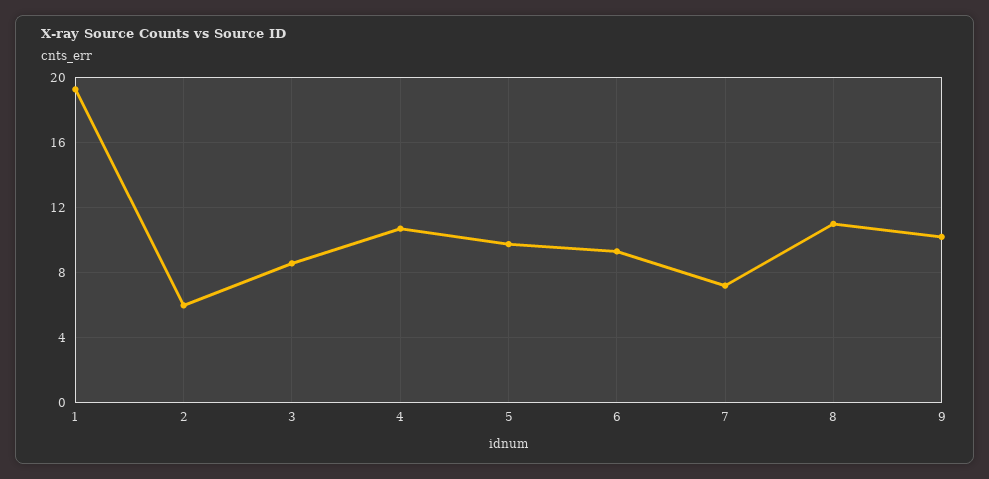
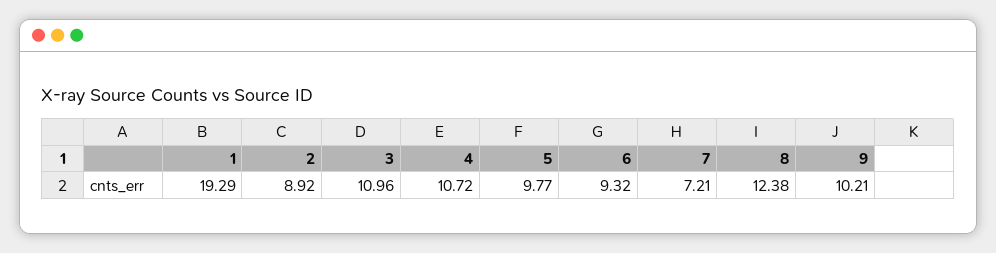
  {
    "1": 19.29,
-   "2": 6,
+   "2": 8.92,
-   "3": 8.5,
+   "3": 10.96,
    "4": 10.72,
    "5": 9.77,
    "6": 9.32,
    "7": 7.21,
-   "8": 11,
+   "8": 12.38,
    "9": 10.21
  }

